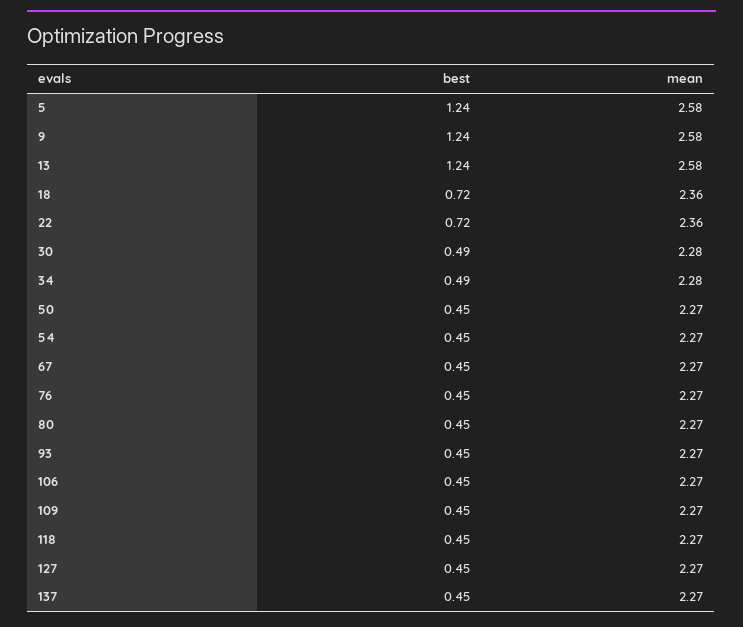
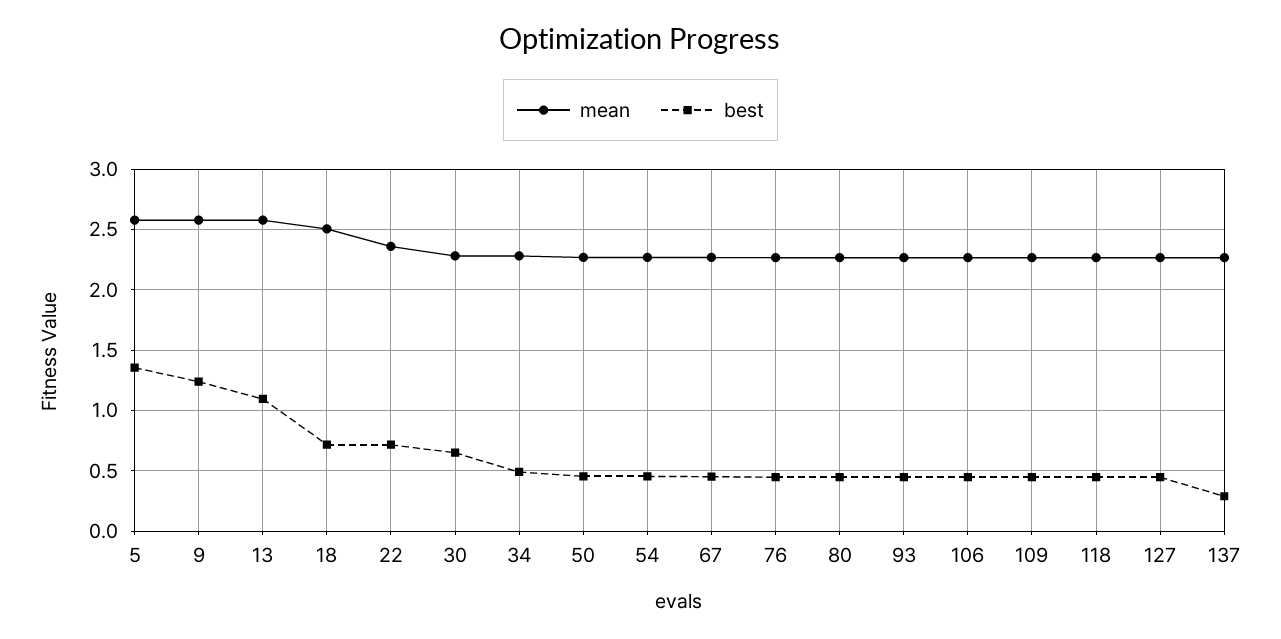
  {
    "best": {
-     "5": 1.24,
+     "5": 1.35,
      "9": 1.24,
-     "13": 1.24,
+     "13": 1.1,
      "18": 0.72,
      "22": 0.72,
-     "30": 0.49,
+     "30": 0.65,
      "34": 0.49,
      "50": 0.45,
      "54": 0.45,
      "67": 0.45,
      "76": 0.45,
      "80": 0.45,
      "93": 0.45,
      "106": 0.45,
      "109": 0.45,
      "118": 0.45,
      "127": 0.45,
-     "137": 0.45
+     "137": 0.3
    },
    "mean": {
      "5": 2.58,
      "9": 2.58,
      "13": 2.58,
-     "18": 2.36,
+     "18": 2.5,
      "22": 2.36,
      "30": 2.28,
      "34": 2.28,
      "50": 2.27,
      "54": 2.27,
      "67": 2.27,
      "76": 2.27,
      "80": 2.27,
      "93": 2.27,
      "106": 2.27,
      "109": 2.27,
      "118": 2.27,
      "127": 2.27,
      "137": 2.27
    }
  }

